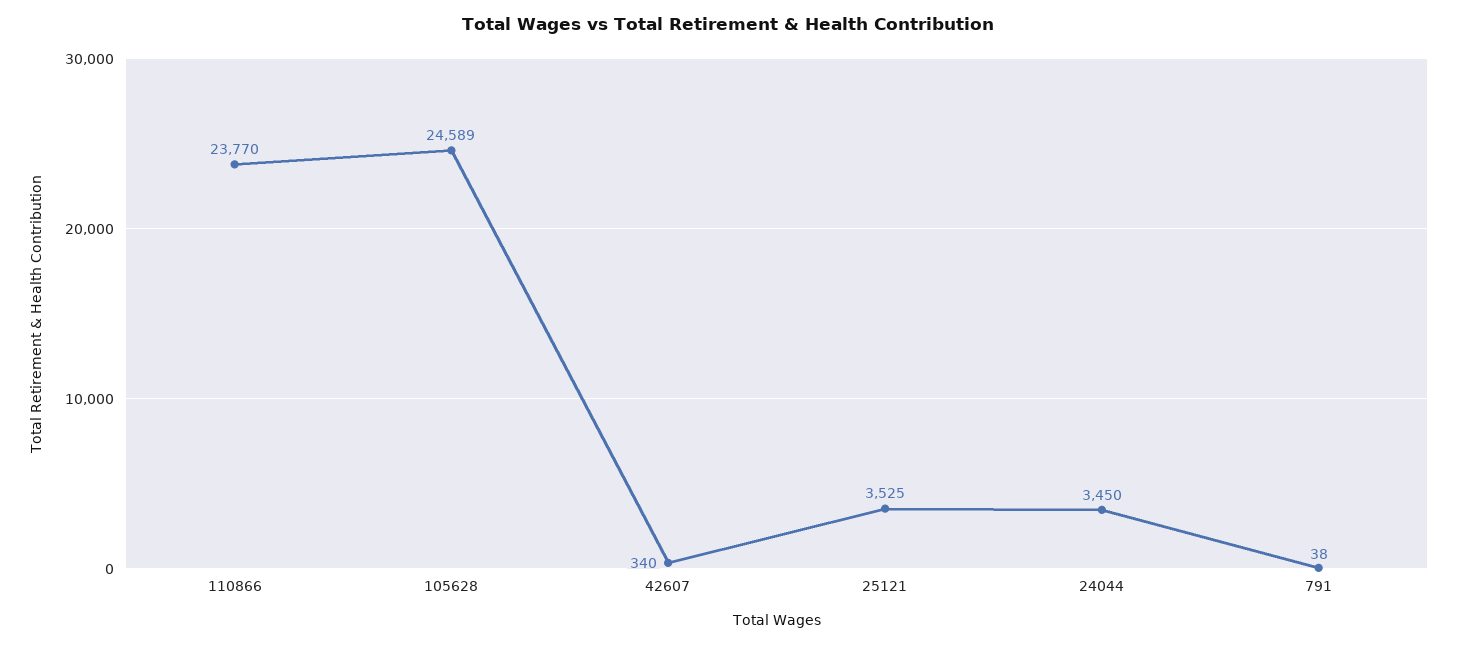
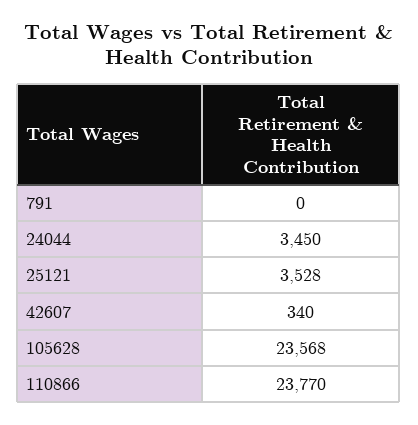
  {
    "110866": 23770,
-   "105628": 24589,
+   "105628": 23568,
    "42607": 340,
-   "25121": 3525,
+   "25121": 3528,
    "24044": 3450,
-   "791": 38
+   "791": 0
  }

